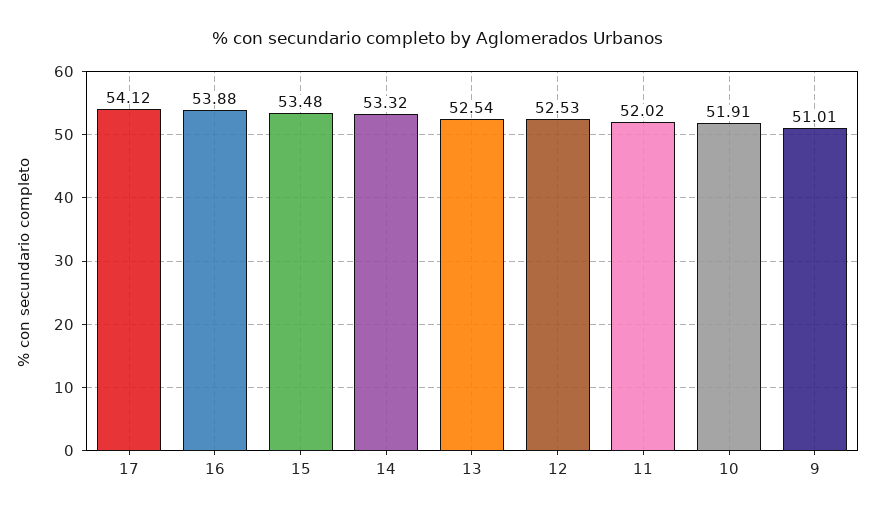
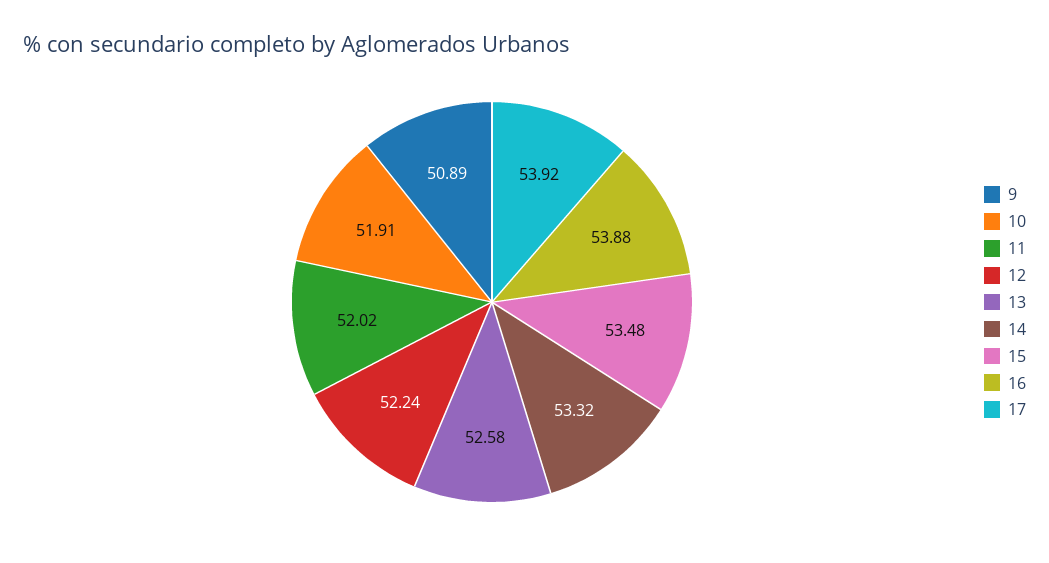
  {
-   "17": 54.12,
+   "17": 53.92,
    "16": 53.88,
    "15": 53.48,
    "14": 53.32,
-   "13": 52.54,
+   "13": 52.58,
-   "12": 52.53,
+   "12": 52.24,
    "11": 52.02,
    "10": 51.91,
-   "9": 51.01
+   "9": 50.89
  }

